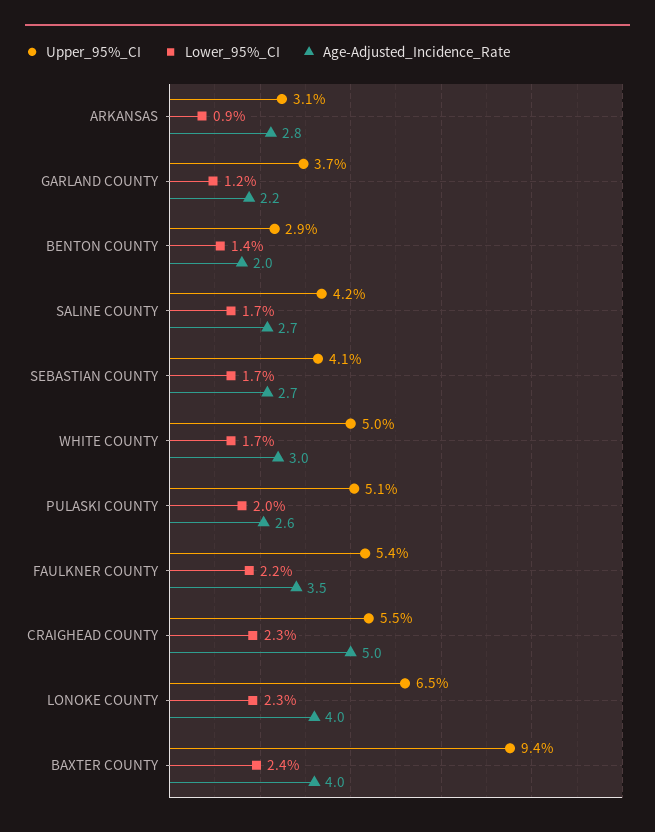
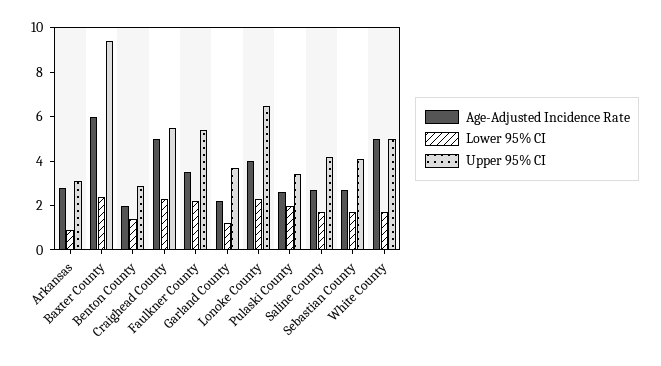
  {
    "Upper_95%_CI": {
      "ARKANSAS": 3.1,
      "GARLAND COUNTY": 3.7,
      "BENTON COUNTY": 2.9,
      "SALINE COUNTY": 4.2,
      "SEBASTIAN COUNTY": 4.1,
      "WHITE COUNTY": 5,
-     "PULASKI COUNTY": 5.1,
+     "PULASKI COUNTY": 3.5,
      "FAULKNER COUNTY": 5.4,
      "CRAIGHEAD COUNTY": 5.5,
      "LONOKE COUNTY": 6.5,
      "BAXTER COUNTY": 9.4
    },
    "Lower_95%_CI": {
      "ARKANSAS": 0.9,
      "GARLAND COUNTY": 1.2,
      "BENTON COUNTY": 1.4,
      "SALINE COUNTY": 1.7,
      "SEBASTIAN COUNTY": 1.7,
      "WHITE COUNTY": 1.7,
      "PULASKI COUNTY": 2,
      "FAULKNER COUNTY": 2.2,
      "CRAIGHEAD COUNTY": 2.3,
      "LONOKE COUNTY": 2.3,
      "BAXTER COUNTY": 2.4
    },
    "Age-Adjusted_Incidence_Rate": {
      "ARKANSAS": 2.8,
      "GARLAND COUNTY": 2.2,
      "BENTON COUNTY": 2,
      "SALINE COUNTY": 2.7,
      "SEBASTIAN COUNTY": 2.7,
-     "WHITE COUNTY": 3,
+     "WHITE COUNTY": 5,
      "PULASKI COUNTY": 2.6,
      "FAULKNER COUNTY": 3.5,
      "CRAIGHEAD COUNTY": 5,
      "LONOKE COUNTY": 4,
-     "BAXTER COUNTY": 4
+     "BAXTER COUNTY": 6
    }
  }

